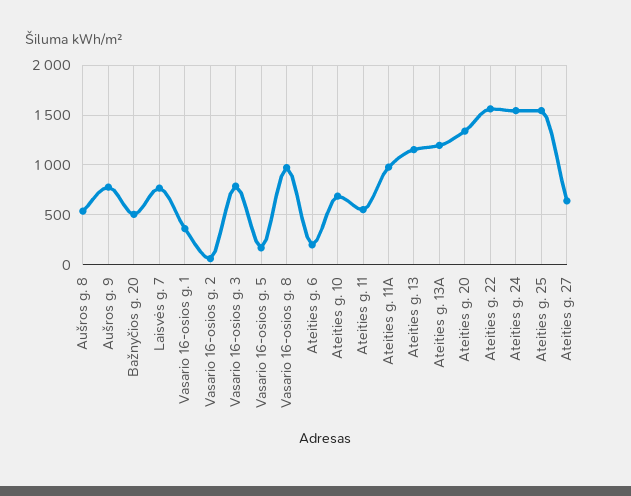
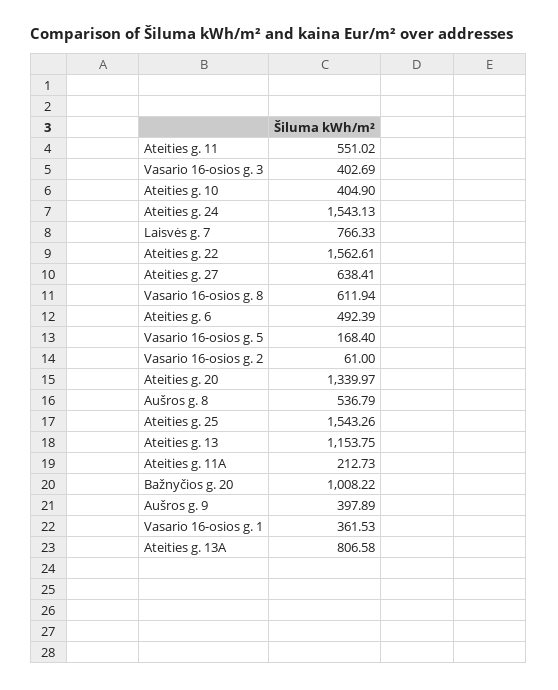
  {
    "Aušros g. 8": 536.79,
-   "Aušros g. 9": 800,
+   "Aušros g. 9": 397.89,
-   "Bažnyčios g. 20": 500,
+   "Bažnyčios g. 20": 1008.22,
    "Laisvės g. 7": 766.33,
    "Vasario 16-osios g. 1": 361.53,
    "Vasario 16-osios g. 2": 61,
-   "Vasario 16-osios g. 3": 800,
+   "Vasario 16-osios g. 3": 402.69,
    "Vasario 16-osios g. 5": 168.4,
-   "Vasario 16-osios g. 8": 1000,
+   "Vasario 16-osios g. 8": 611.94,
-   "Ateities g. 6": 200,
+   "Ateities g. 6": 492.39,
-   "Ateities g. 10": 700,
+   "Ateities g. 10": 404.9,
    "Ateities g. 11": 551.02,
-   "Ateities g. 11A": 1000,
+   "Ateities g. 11A": 212.73,
    "Ateities g. 13": 1153.75,
-   "Ateities g. 13A": 1200,
+   "Ateities g. 13A": 806.58,
    "Ateities g. 20": 1339.97,
    "Ateities g. 22": 1562.61,
    "Ateities g. 24": 1543.13,
    "Ateities g. 25": 1543.26,
    "Ateities g. 27": 638.41
  }

